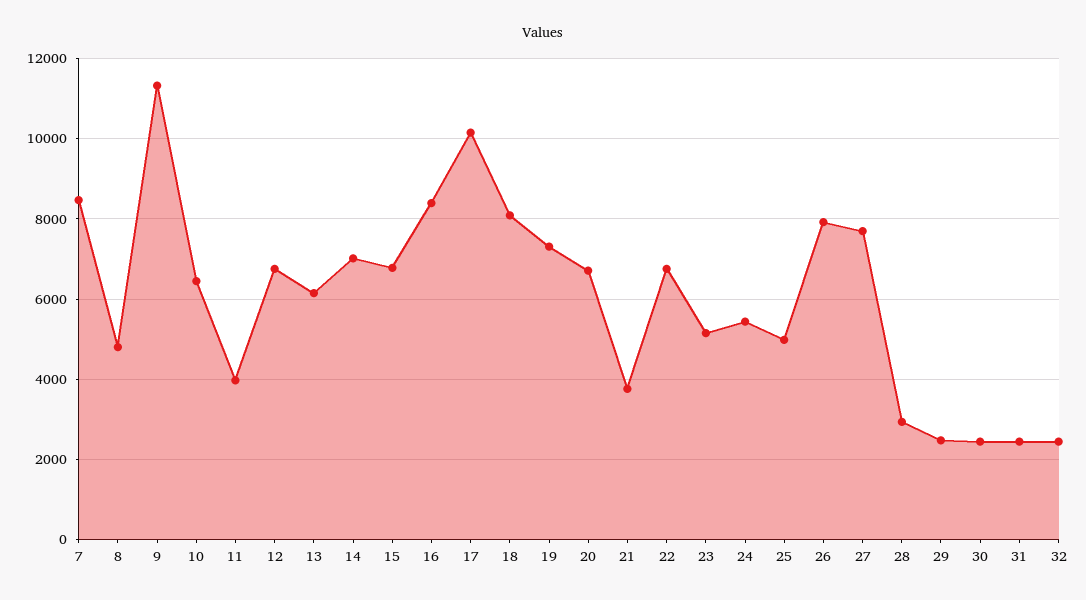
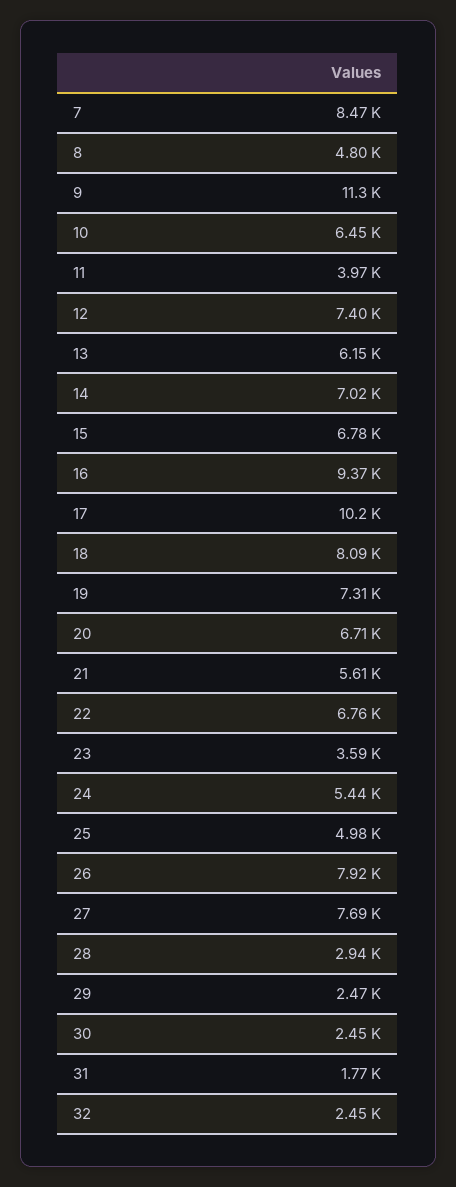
  {
    "7": 8470,
    "8": 4800,
    "9": 11300,
    "10": 6450,
    "11": 3970,
-   "12": 6800,
+   "12": 7400,
    "13": 6150,
    "14": 7020,
    "15": 6780,
-   "16": 8400,
+   "16": 9370,
    "17": 10200,
    "18": 8090,
    "19": 7310,
    "20": 6710,
-   "21": 3800,
+   "21": 5610,
    "22": 6760,
-   "23": 5200,
+   "23": 3590,
    "24": 5440,
    "25": 4980,
    "26": 7920,
    "27": 7690,
    "28": 2940,
    "29": 2470,
    "30": 2450,
-   "31": 2400,
+   "31": 1770,
    "32": 2450
  }

